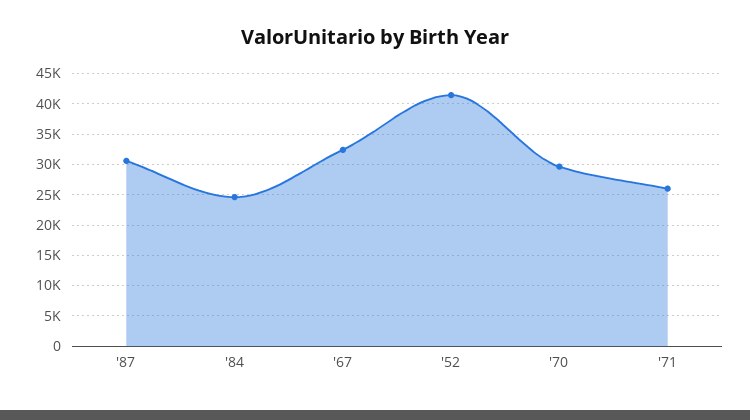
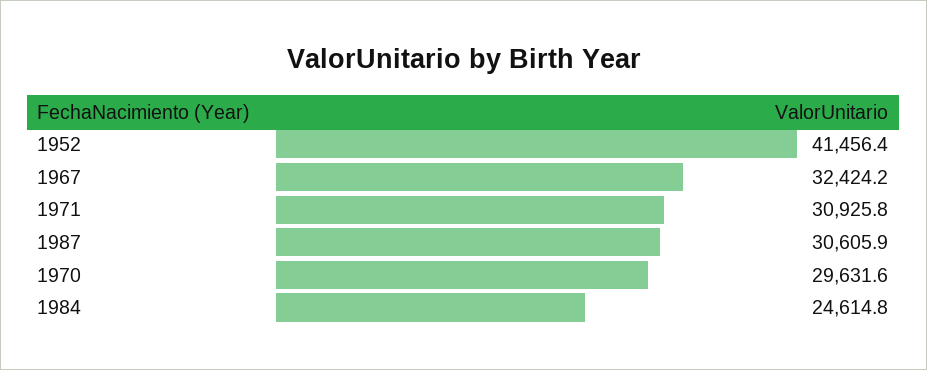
  {
    "'87": 30605.9,
    "'84": 24614.8,
    "'67": 32424.2,
    "'52": 41456.4,
    "'70": 29631.6,
-   "'71": 26000
+   "'71": 30925.8
  }

